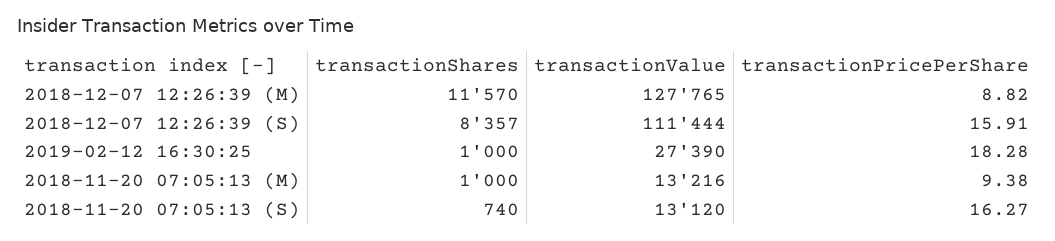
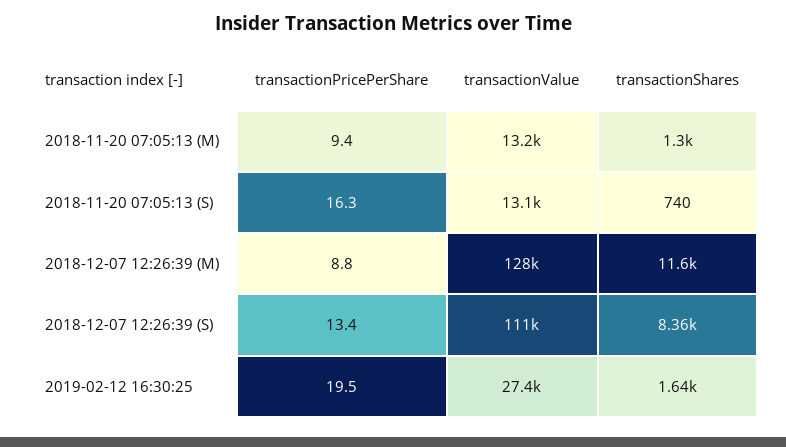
  {
    "transactionShares": {
      "2018-12-07 12:26:39 (M)": 11570,
      "2018-12-07 12:26:39 (S)": 8357,
-     "2019-02-12 16:30:25": 1000,
+     "2019-02-12 16:30:25": 1640,
-     "2018-11-20 07:05:13 (M)": 1000,
+     "2018-11-20 07:05:13 (M)": 1300,
      "2018-11-20 07:05:13 (S)": 740
    },
    "transactionValue": {
      "2018-12-07 12:26:39 (M)": 127765,
      "2018-12-07 12:26:39 (S)": 111444,
      "2019-02-12 16:30:25": 27390,
      "2018-11-20 07:05:13 (M)": 13216,
      "2018-11-20 07:05:13 (S)": 13120
    },
    "transactionPricePerShare": {
      "2018-12-07 12:26:39 (M)": 8.82,
-     "2018-12-07 12:26:39 (S)": 15.91,
+     "2018-12-07 12:26:39 (S)": 13.4,
-     "2019-02-12 16:30:25": 18.28,
+     "2019-02-12 16:30:25": 19.5,
      "2018-11-20 07:05:13 (M)": 9.38,
      "2018-11-20 07:05:13 (S)": 16.27
    }
  }

